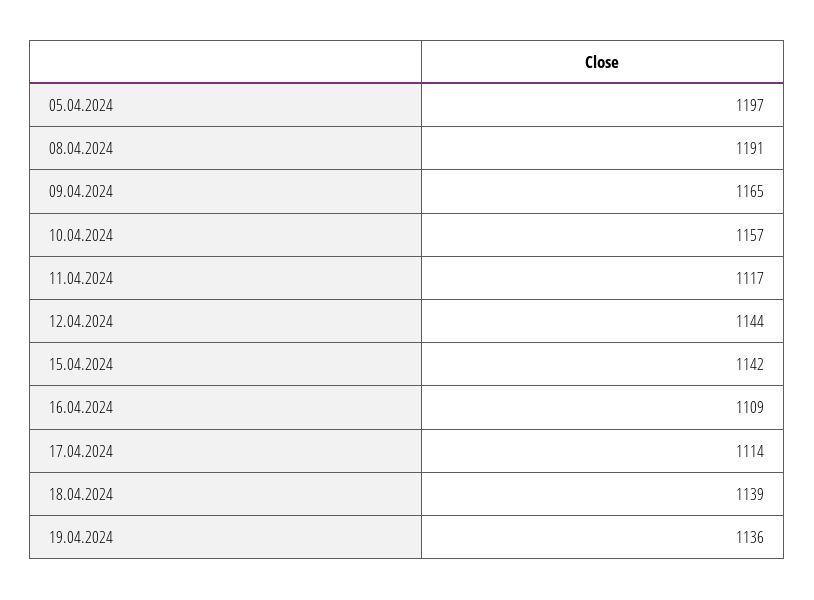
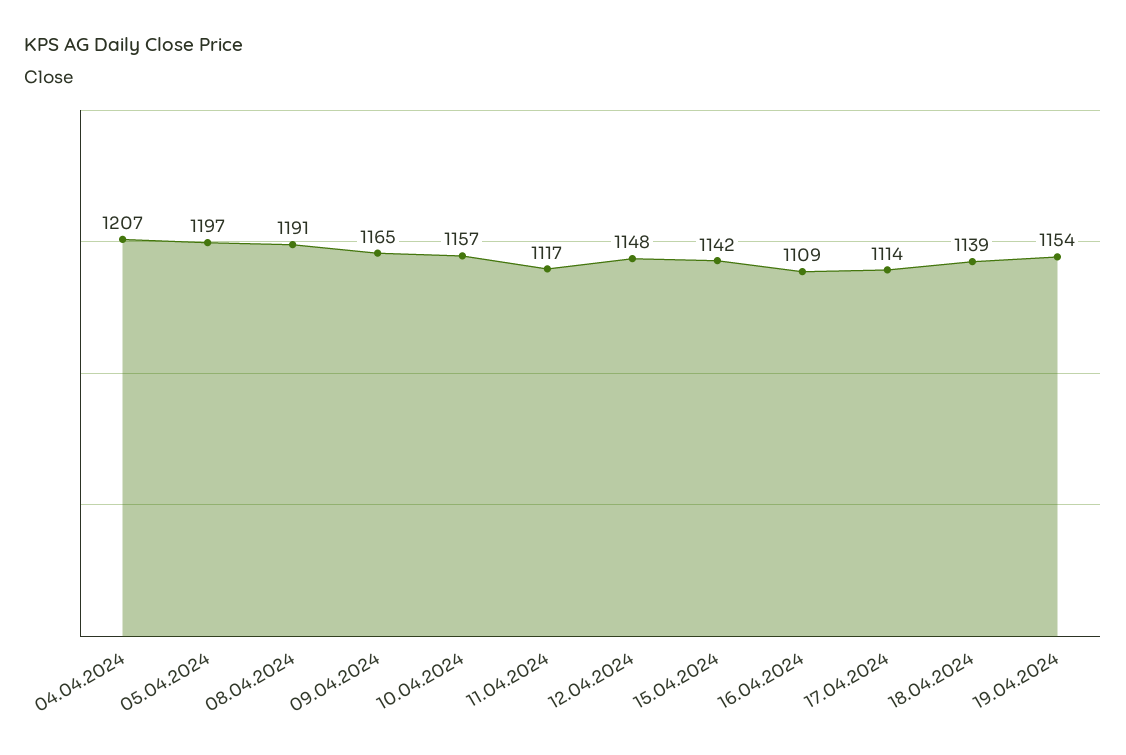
  {
    "05.04.2024": 1197,
    "08.04.2024": 1191,
    "09.04.2024": 1165,
    "10.04.2024": 1157,
    "11.04.2024": 1117,
-   "12.04.2024": 1144,
+   "12.04.2024": 1148,
    "15.04.2024": 1142,
    "16.04.2024": 1109,
    "17.04.2024": 1114,
    "18.04.2024": 1139,
-   "19.04.2024": 1136
+   "19.04.2024": 1154,
+   "04.04.2024": 1207
  }

